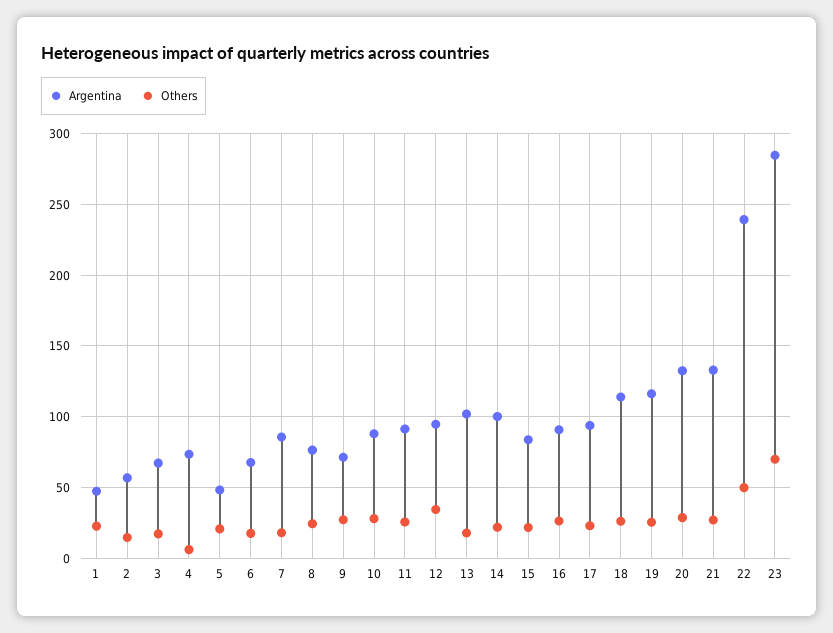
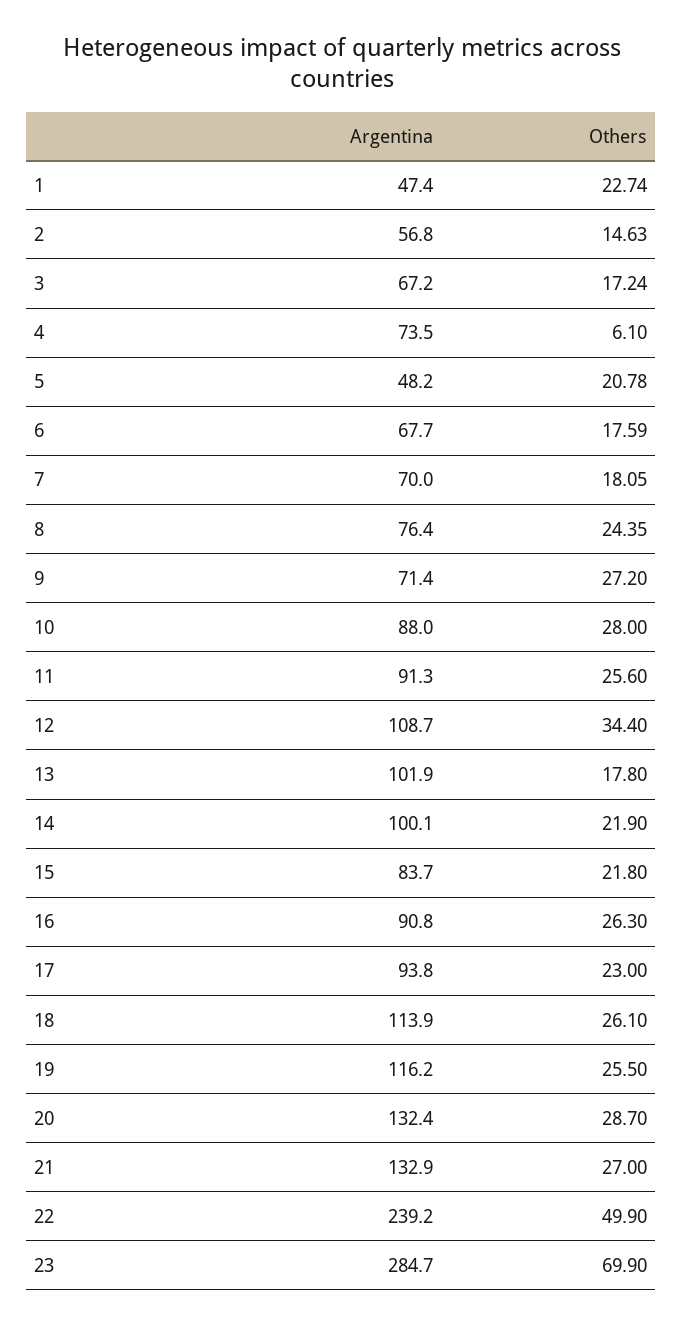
  {
    "Argentina": {
      "1": 47.4,
      "2": 56.8,
      "3": 67.2,
      "4": 73.5,
      "5": 48.2,
      "6": 67.7,
-     "7": 85,
+     "7": 70,
      "8": 76.4,
      "9": 71.4,
      "10": 88,
      "11": 91.3,
-     "12": 95,
+     "12": 108.7,
      "13": 101.9,
      "14": 100.1,
      "15": 83.7,
      "16": 90.8,
      "17": 93.8,
      "18": 113.9,
      "19": 116.2,
      "20": 132.4,
      "21": 132.9,
      "22": 239.2,
      "23": 284.7
    },
    "Others": {
      "1": 22.74,
      "2": 14.63,
      "3": 17.24,
      "4": 6.1,
      "5": 20.78,
      "6": 17.59,
      "7": 18.05,
      "8": 24.35,
      "9": 27.2,
      "10": 28,
      "11": 25.6,
      "12": 34.4,
      "13": 17.8,
      "14": 21.9,
      "15": 21.8,
      "16": 26.3,
      "17": 23,
      "18": 26.1,
      "19": 25.5,
      "20": 28.7,
      "21": 27,
      "22": 49.9,
      "23": 69.9
    }
  }

